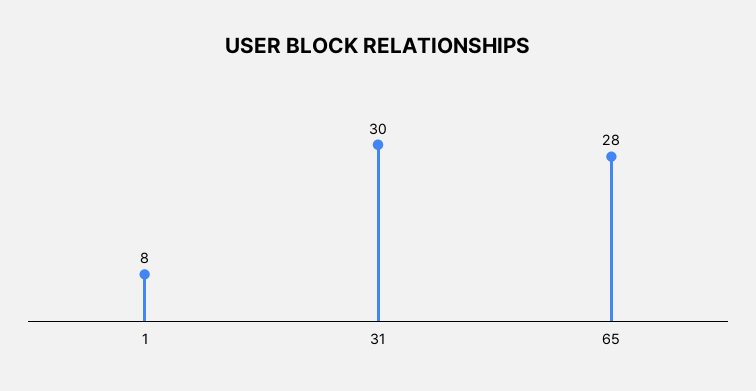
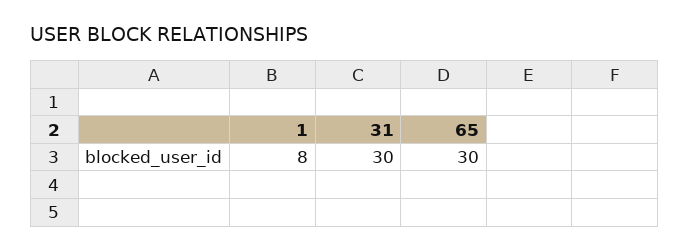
  {
    "1": 8,
    "31": 30,
-   "65": 28
+   "65": 30
  }

